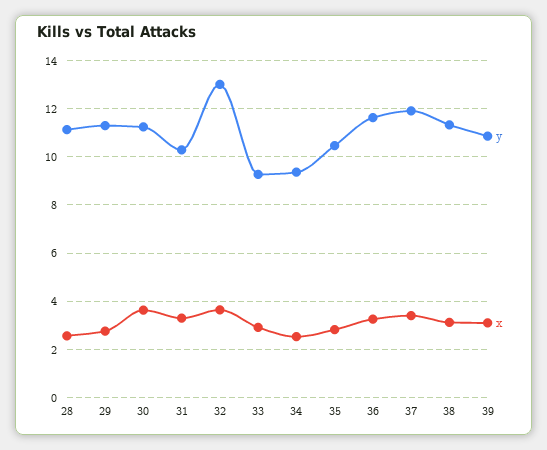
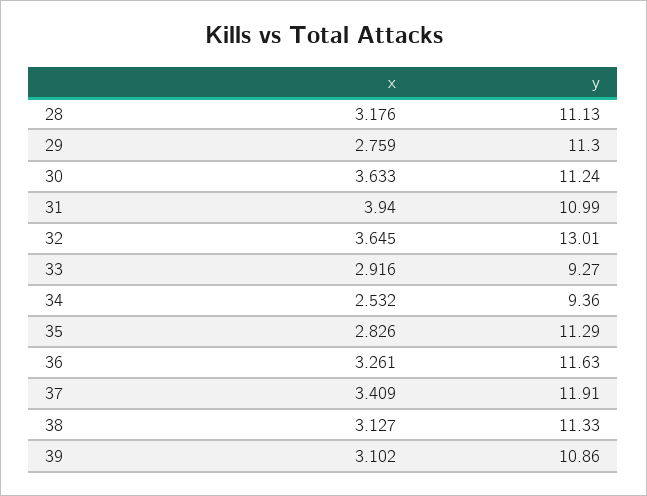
  {
    "y": {
      "28": 11.13,
      "29": 11.3,
      "30": 11.24,
-     "31": 10.25,
+     "31": 10.99,
      "32": 13.01,
      "33": 9.27,
      "34": 9.36,
-     "35": 10.5,
+     "35": 11.29,
      "36": 11.63,
      "37": 11.91,
      "38": 11.33,
      "39": 10.86
    },
    "x": {
-     "28": 2.5,
+     "28": 3.176,
      "29": 2.759,
      "30": 3.633,
-     "31": 3.25,
+     "31": 3.94,
      "32": 3.645,
      "33": 2.916,
      "34": 2.532,
      "35": 2.826,
      "36": 3.261,
      "37": 3.409,
      "38": 3.127,
      "39": 3.102
    }
  }

